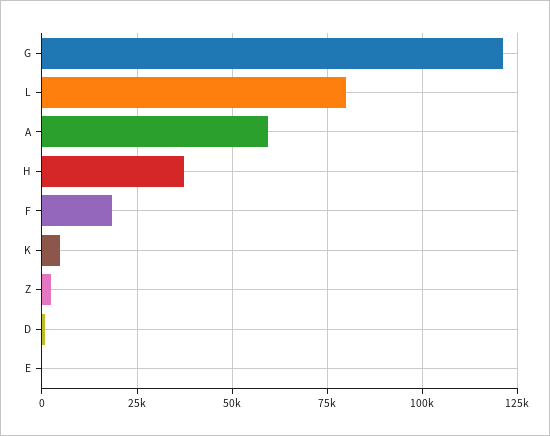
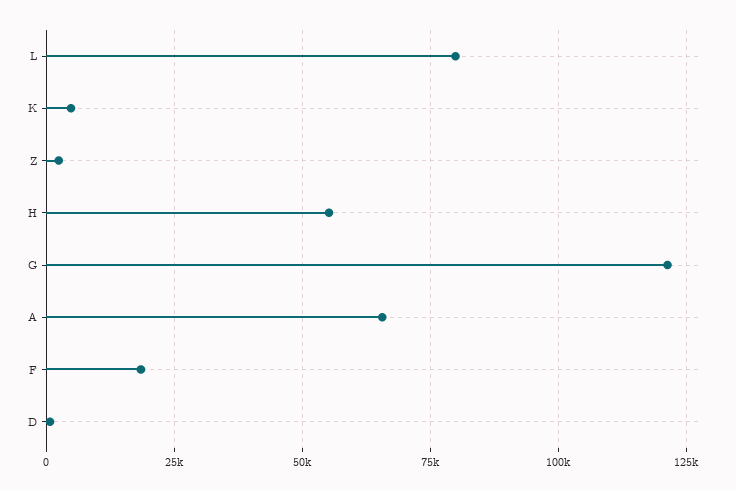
  {
    "G": 122500,
    "L": 80000,
-   "A": 60000,
+   "A": 65000,
-   "H": 37500,
+   "H": 55000,
    "F": 17500,
    "K": 5000,
    "Z": 2500,
-   "D": 0,
+   "D": 0
-   "E": 0
  }

